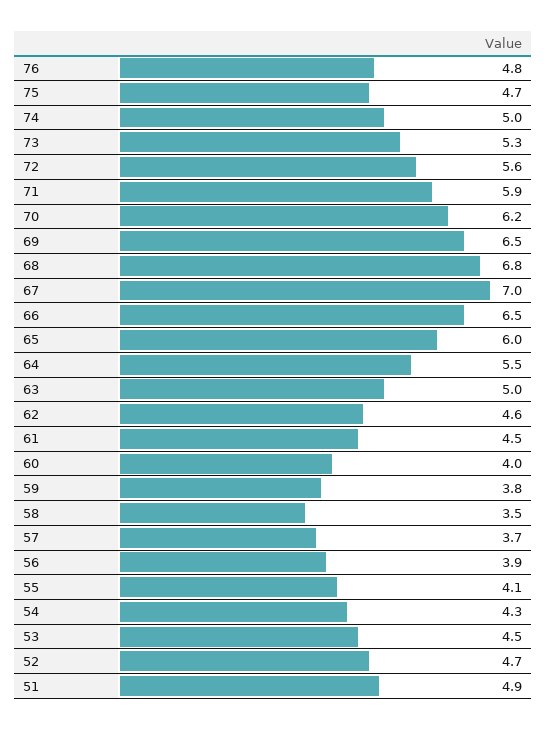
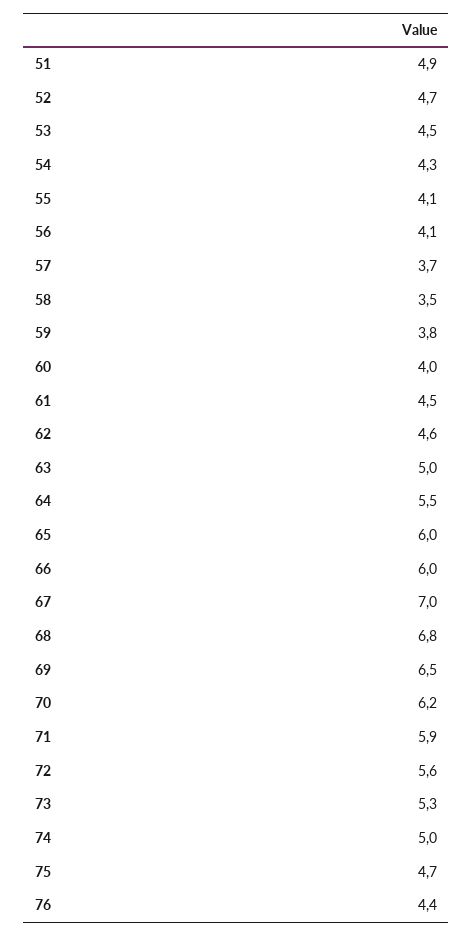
  {
-   "76": 4.8,
+   "76": 4.4,
    "75": 4.7,
    "74": 5,
    "73": 5.3,
    "72": 5.6,
    "71": 5.9,
    "70": 6.2,
    "69": 6.5,
    "68": 6.8,
    "67": 7,
-   "66": 6.5,
+   "66": 6,
    "65": 6,
    "64": 5.5,
    "63": 5,
    "62": 4.6,
    "61": 4.5,
    "60": 4,
    "59": 3.8,
    "58": 3.5,
    "57": 3.7,
-   "56": 3.9,
+   "56": 4.1,
    "55": 4.1,
    "54": 4.3,
    "53": 4.5,
    "52": 4.7,
    "51": 4.9
  }

